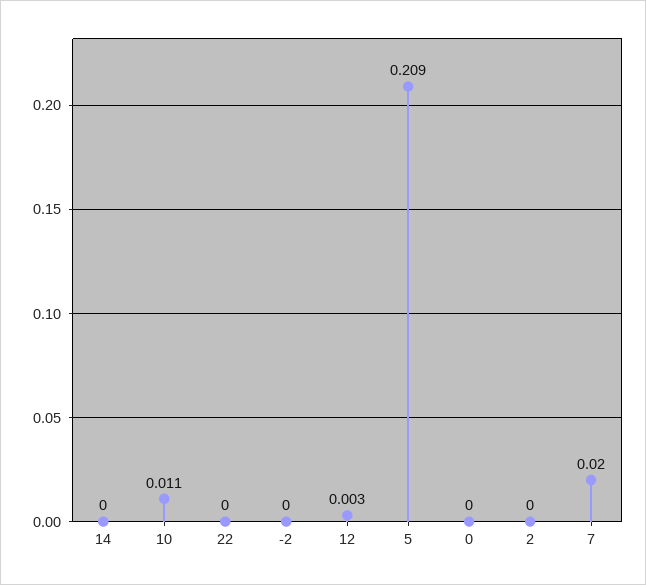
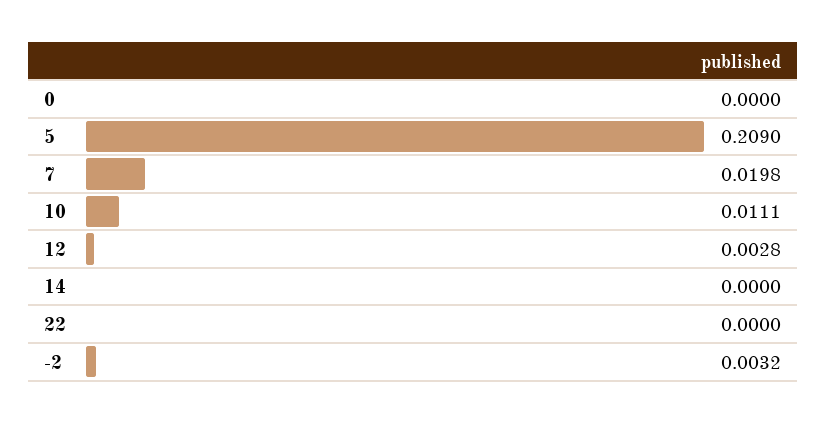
  {
    "14": 0,
    "10": 0.0111,
    "22": 0,
-   "-2": 0,
+   "-2": 0.0032,
    "12": 0.0028,
    "5": 0.209,
    "0": 0,
-   "2": 0,
    "7": 0.0198
  }

